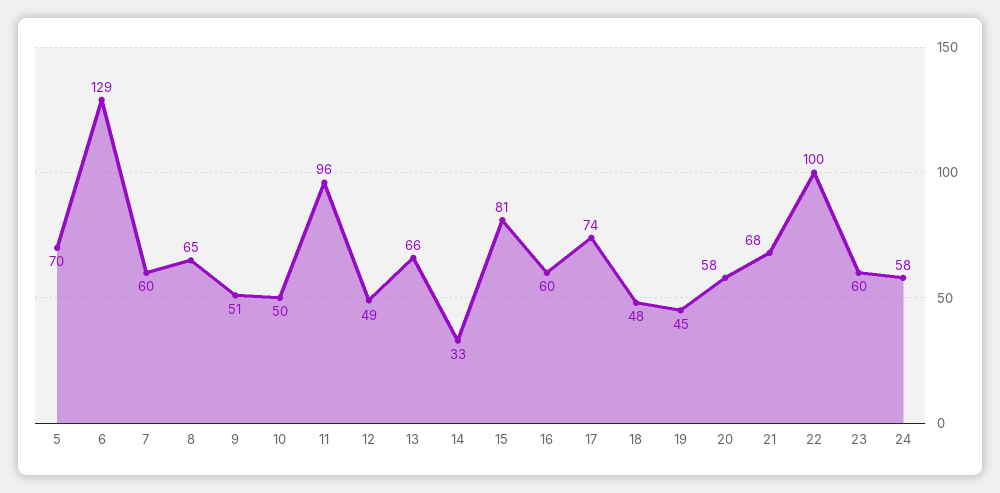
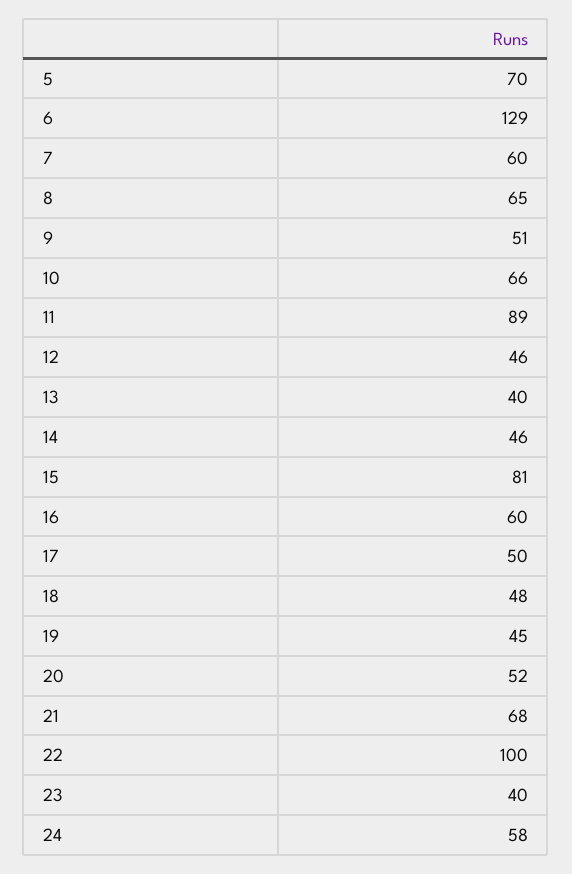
  {
    "5": 70,
    "6": 129,
    "7": 60,
    "8": 65,
    "9": 51,
-   "10": 50,
+   "10": 66,
-   "11": 96,
+   "11": 89,
-   "12": 49,
+   "12": 46,
-   "13": 66,
+   "13": 40,
-   "14": 33,
+   "14": 46,
    "15": 81,
    "16": 60,
-   "17": 74,
+   "17": 50,
    "18": 48,
    "19": 45,
-   "20": 58,
+   "20": 52,
    "21": 68,
    "22": 100,
-   "23": 60,
+   "23": 40,
    "24": 58
  }

